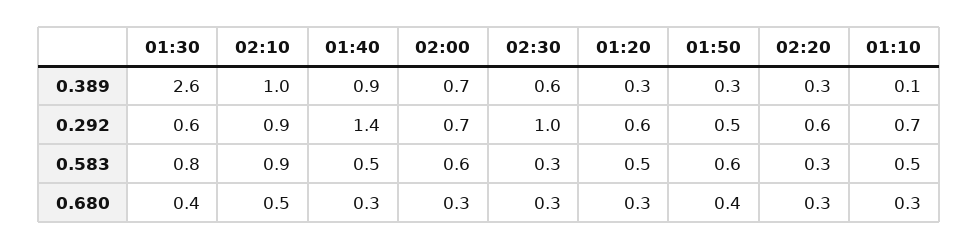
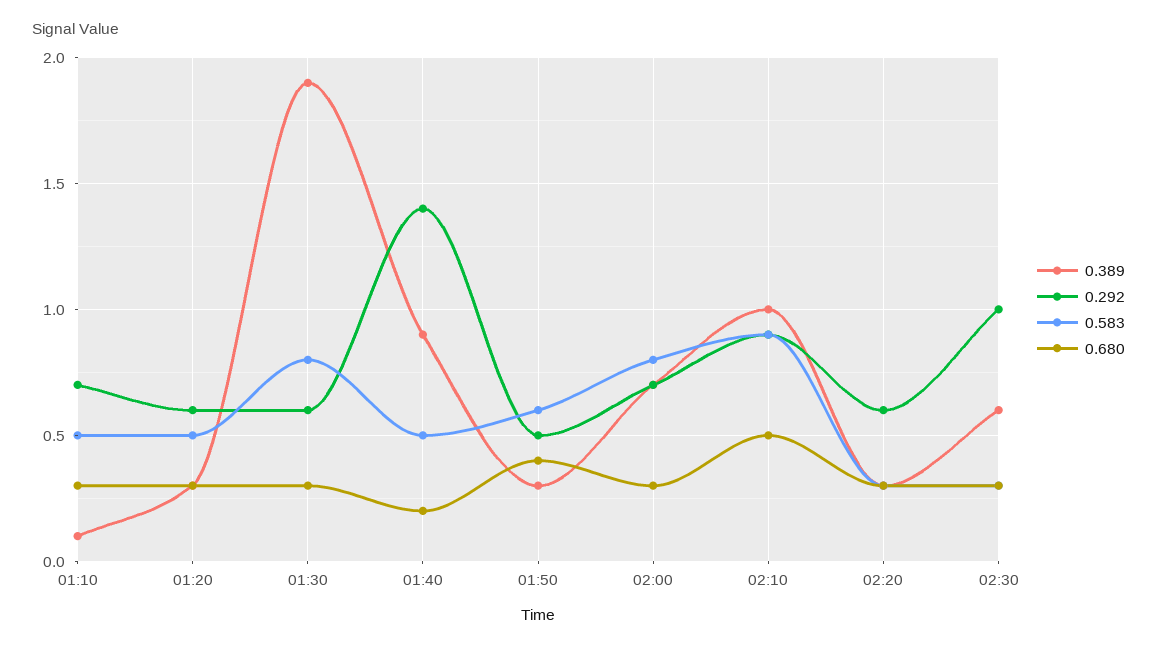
  {
    "0.389": {
-     "01:30": 2.6,
+     "01:30": 1.9,
      "02:10": 1,
      "01:40": 0.9,
      "02:00": 0.7,
      "02:30": 0.6,
      "01:20": 0.3,
      "01:50": 0.3,
      "02:20": 0.3,
      "01:10": 0.1
    },
    "0.292": {
      "01:30": 0.6,
      "02:10": 0.9,
      "01:40": 1.4,
      "02:00": 0.7,
      "02:30": 1,
      "01:20": 0.6,
      "01:50": 0.5,
      "02:20": 0.6,
      "01:10": 0.7
    },
    "0.583": {
      "01:30": 0.8,
      "02:10": 0.9,
      "01:40": 0.5,
-     "02:00": 0.6,
+     "02:00": 0.8,
      "02:30": 0.3,
      "01:20": 0.5,
      "01:50": 0.6,
      "02:20": 0.3,
      "01:10": 0.5
    },
    "0.680": {
-     "01:30": 0.4,
+     "01:30": 0.3,
      "02:10": 0.5,
-     "01:40": 0.3,
+     "01:40": 0.2,
      "02:00": 0.3,
      "02:30": 0.3,
      "01:20": 0.3,
      "01:50": 0.4,
      "02:20": 0.3,
      "01:10": 0.3
    }
  }

